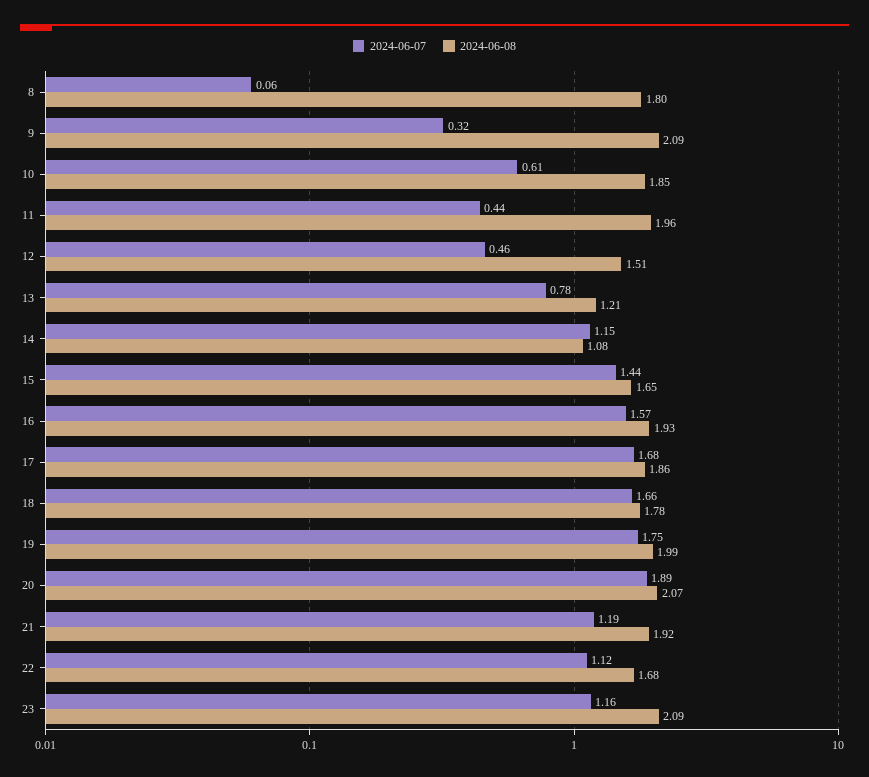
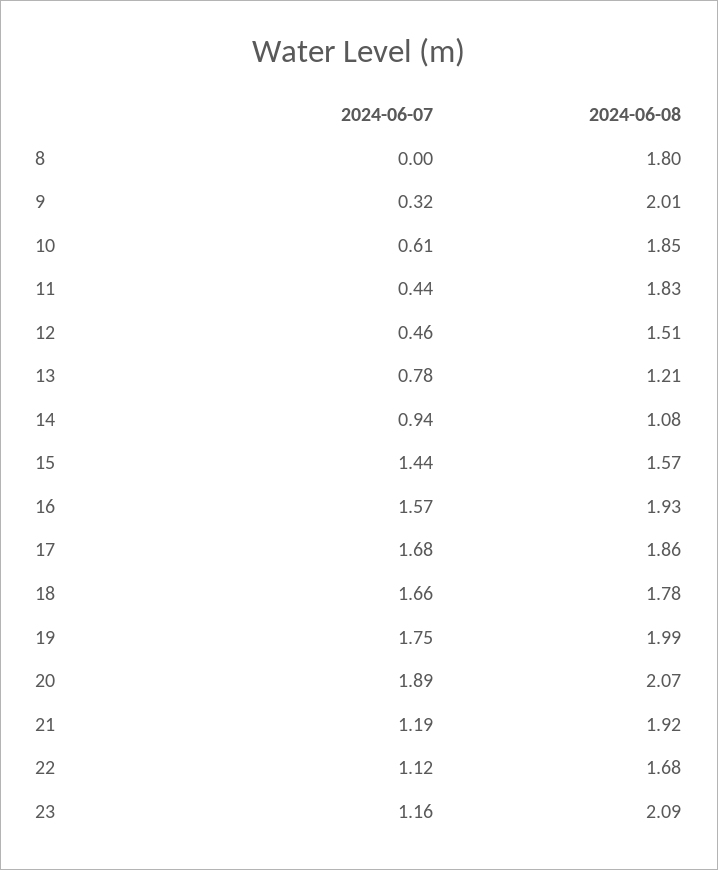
  {
    "2024-06-07": {
-     "8": 0.06,
+     "8": 0,
      "9": 0.32,
      "10": 0.61,
      "11": 0.44,
      "12": 0.46,
      "13": 0.78,
-     "14": 1.15,
+     "14": 0.94,
      "15": 1.44,
      "16": 1.57,
      "17": 1.68,
      "18": 1.66,
      "19": 1.75,
      "20": 1.89,
      "21": 1.19,
      "22": 1.12,
      "23": 1.16
    },
    "2024-06-08": {
      "8": 1.8,
-     "9": 2.09,
+     "9": 2.01,
      "10": 1.85,
-     "11": 1.96,
+     "11": 1.83,
      "12": 1.51,
      "13": 1.21,
      "14": 1.08,
-     "15": 1.65,
+     "15": 1.57,
      "16": 1.93,
      "17": 1.86,
      "18": 1.78,
      "19": 1.99,
      "20": 2.07,
      "21": 1.92,
      "22": 1.68,
      "23": 2.09
    }
  }

